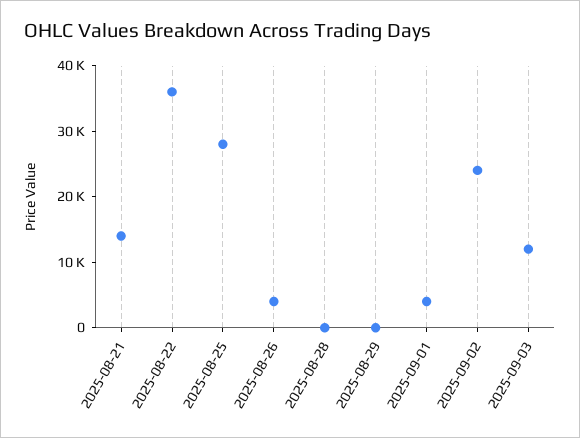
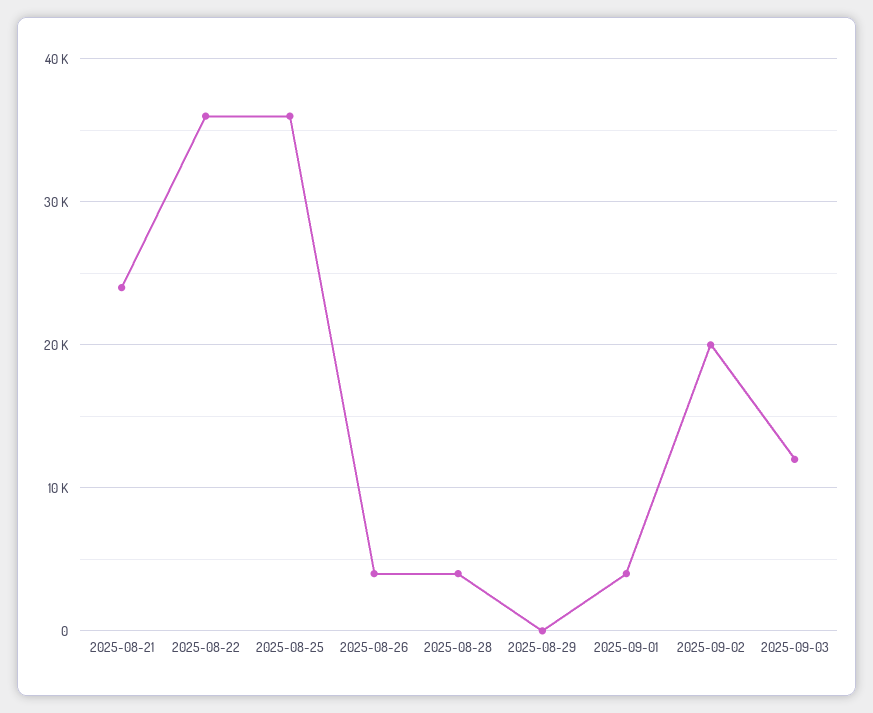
  {
-   "2025-08-21": 14000,
+   "2025-08-21": 24000,
    "2025-08-22": 36000,
-   "2025-08-25": 28000,
+   "2025-08-25": 36000,
    "2025-08-26": 4000,
-   "2025-08-28": 0,
+   "2025-08-28": 4000,
    "2025-08-29": 0,
    "2025-09-01": 4000,
-   "2025-09-02": 24000,
+   "2025-09-02": 20000,
    "2025-09-03": 12000
  }

